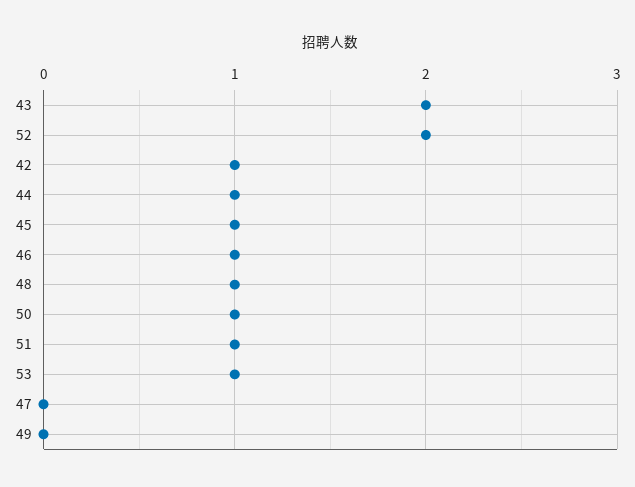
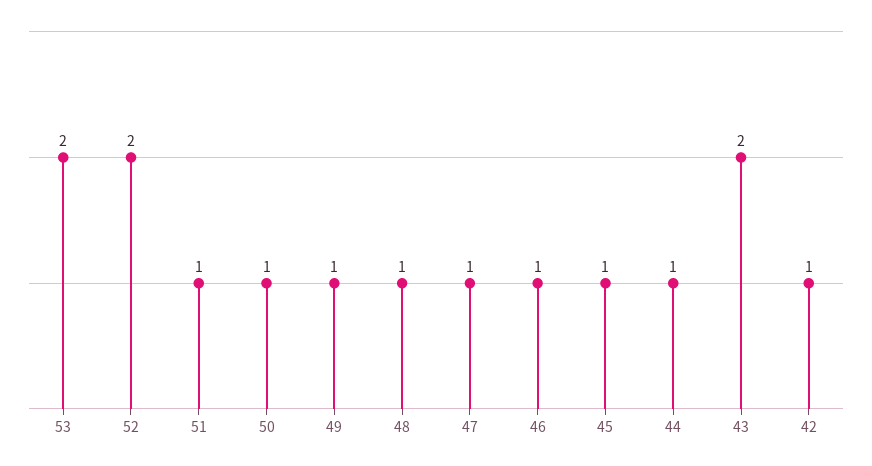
  {
    "43": 2,
    "52": 2,
    "42": 1,
    "44": 1,
    "45": 1,
    "46": 1,
    "48": 1,
    "50": 1,
    "51": 1,
-   "53": 1,
+   "53": 2,
-   "47": 0,
+   "47": 1,
-   "49": 0
+   "49": 1
  }

